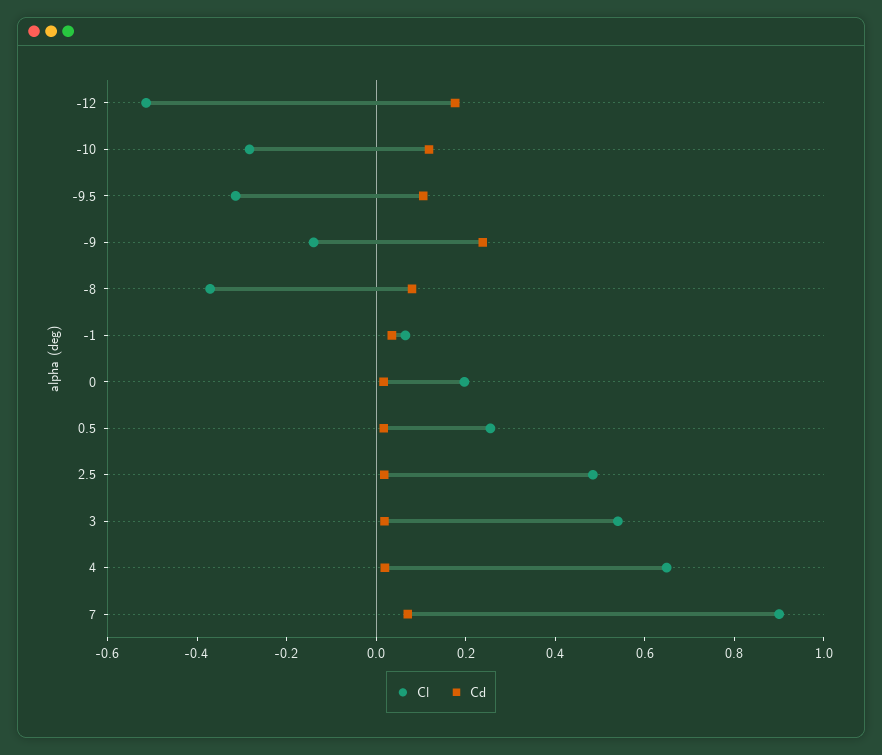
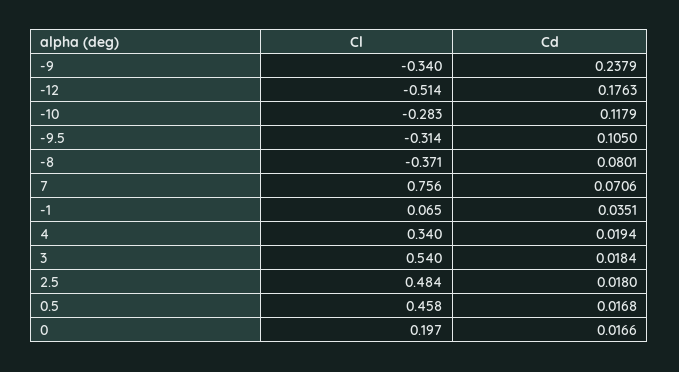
  {
    "Cl": {
      "-12": -0.514,
      "-10": -0.283,
      "-9.5": -0.314,
-     "-9": -0.15,
+     "-9": -0.34,
      "-8": -0.371,
      "-1": 0.065,
      "0": 0.197,
-     "0.5": 0.25,
+     "0.5": 0.458,
      "2.5": 0.484,
      "3": 0.54,
-     "4": 0.65,
+     "4": 0.34,
-     "7": 0.9
+     "7": 0.756
    },
    "Cd": {
      "-12": 0.1763,
      "-10": 0.1179,
      "-9.5": 0.105,
      "-9": 0.2379,
      "-8": 0.0801,
      "-1": 0.0351,
      "0": 0.0166,
      "0.5": 0.0168,
      "2.5": 0.018,
      "3": 0.0184,
      "4": 0.0194,
      "7": 0.0706
    }
  }

